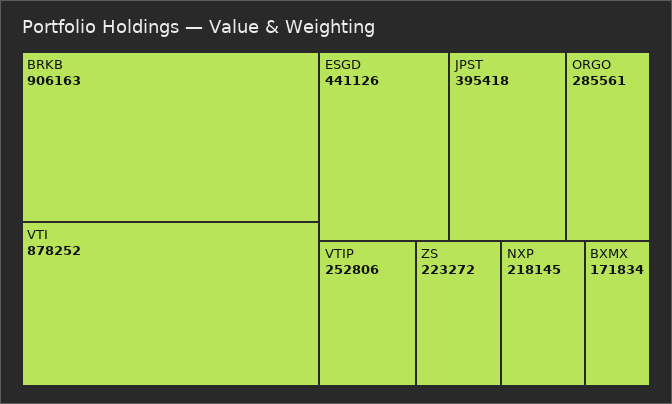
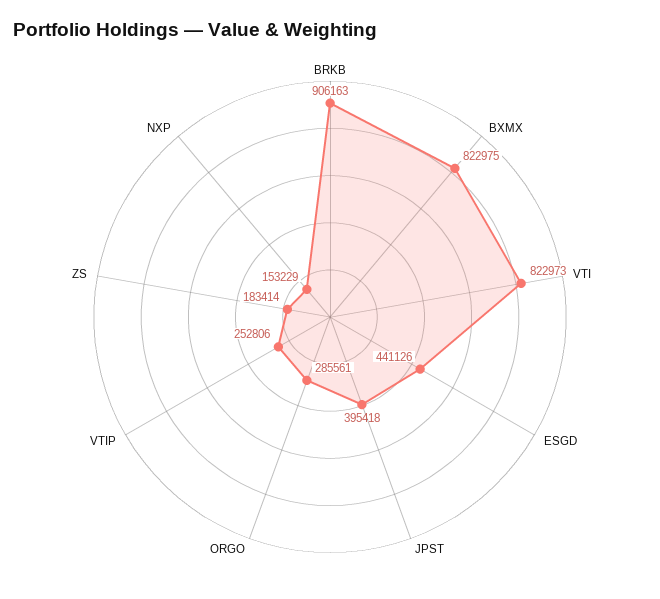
  {
    "BRKB": 906163,
-   "VTI": 878252,
+   "VTI": 822973,
    "ESGD": 441126,
    "JPST": 395418,
    "ORGO": 285561,
    "VTIP": 252806,
-   "ZS": 223272,
+   "ZS": 183414,
-   "NXP": 218145,
+   "NXP": 153229,
-   "BXMX": 171834
+   "BXMX": 822975
  }

